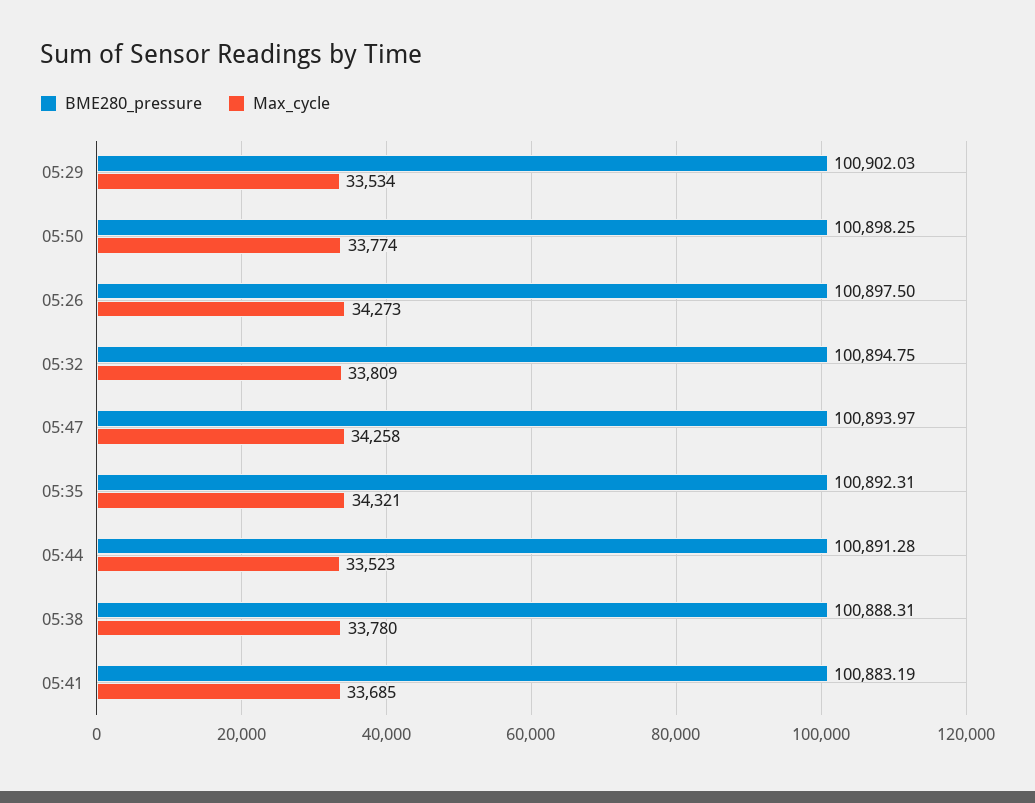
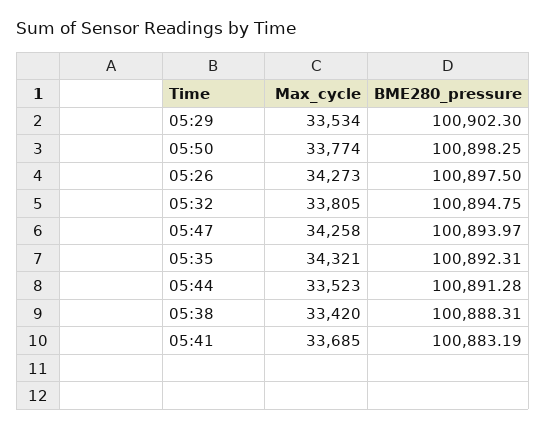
  {
    "BME280_pressure": {
-     "05:29": 100902.03,
+     "05:29": 100902.3,
      "05:50": 100898.25,
      "05:26": 100897.5,
      "05:32": 100894.75,
      "05:47": 100893.97,
      "05:35": 100892.31,
      "05:44": 100891.28,
      "05:38": 100888.31,
      "05:41": 100883.19
    },
    "Max_cycle": {
      "05:29": 33534,
      "05:50": 33774,
      "05:26": 34273,
-     "05:32": 33809,
+     "05:32": 33805,
      "05:47": 34258,
      "05:35": 34321,
      "05:44": 33523,
-     "05:38": 33780,
+     "05:38": 33420,
      "05:41": 33685
    }
  }

